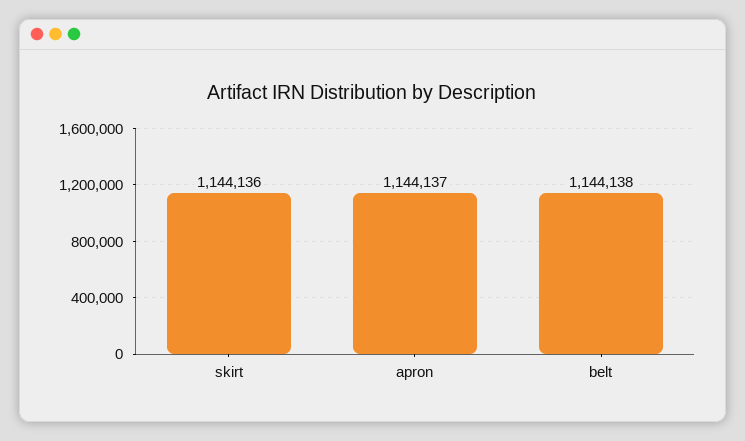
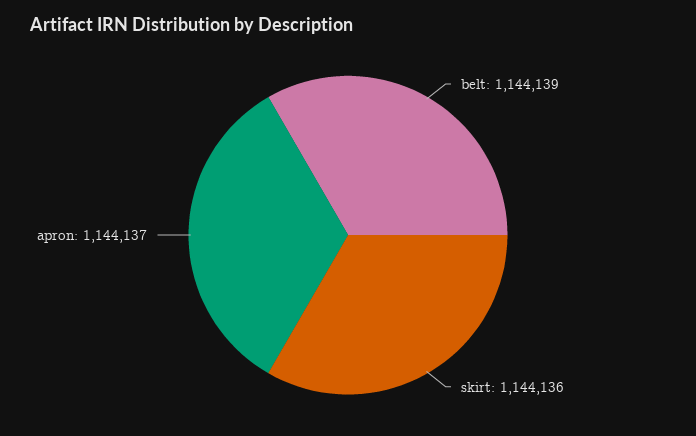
  {
    "skirt": 1144136,
    "apron": 1144137,
-   "belt": 1144138
+   "belt": 1144139
  }

